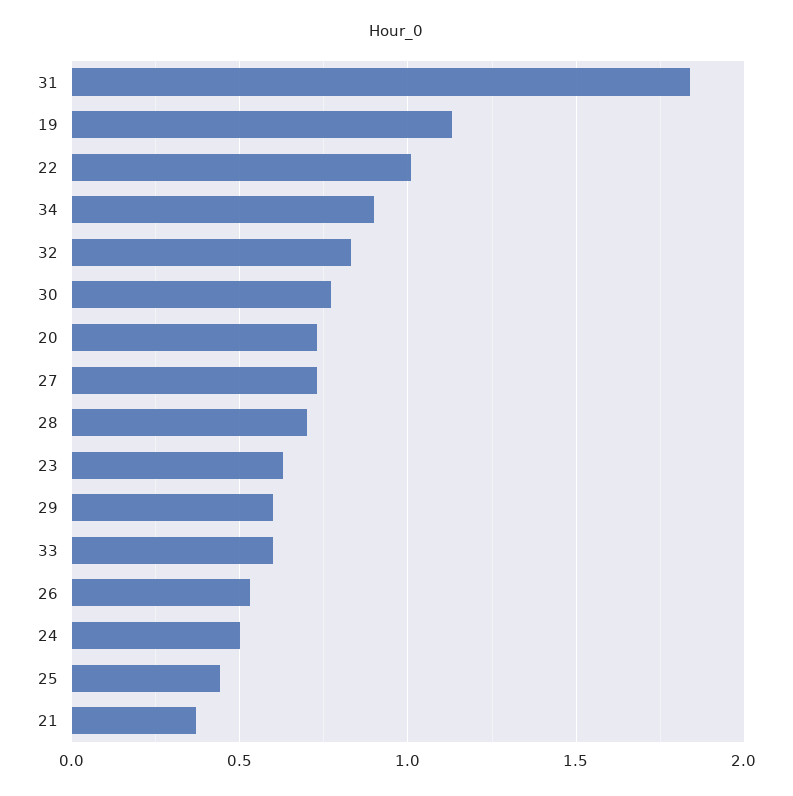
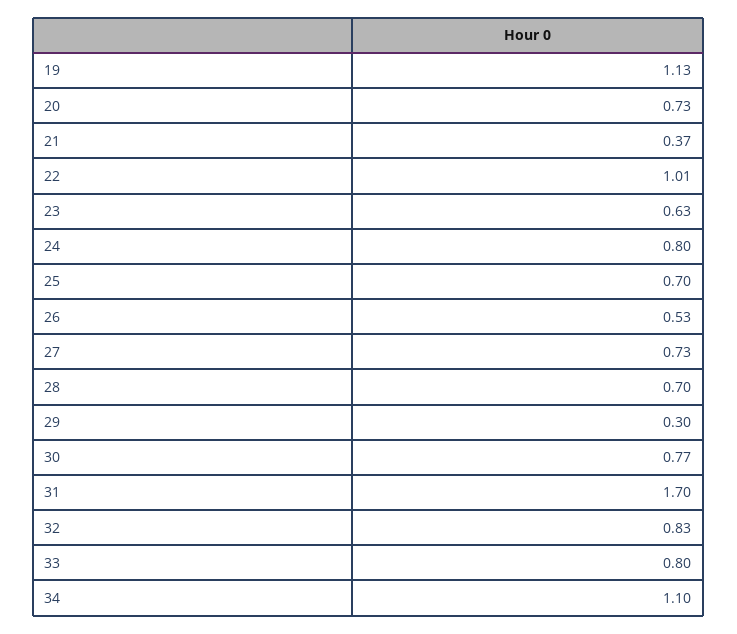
  {
-   "31": 1.85,
+   "31": 1.7,
    "19": 1.13,
    "22": 1.01,
-   "34": 0.9,
+   "34": 1.1,
    "32": 0.83,
    "30": 0.77,
    "20": 0.73,
    "27": 0.73,
    "28": 0.7,
    "23": 0.63,
-   "29": 0.6,
+   "29": 0.3,
-   "33": 0.6,
+   "33": 0.8,
    "26": 0.53,
-   "24": 0.5,
+   "24": 0.8,
-   "25": 0.45,
+   "25": 0.7,
    "21": 0.37
  }

